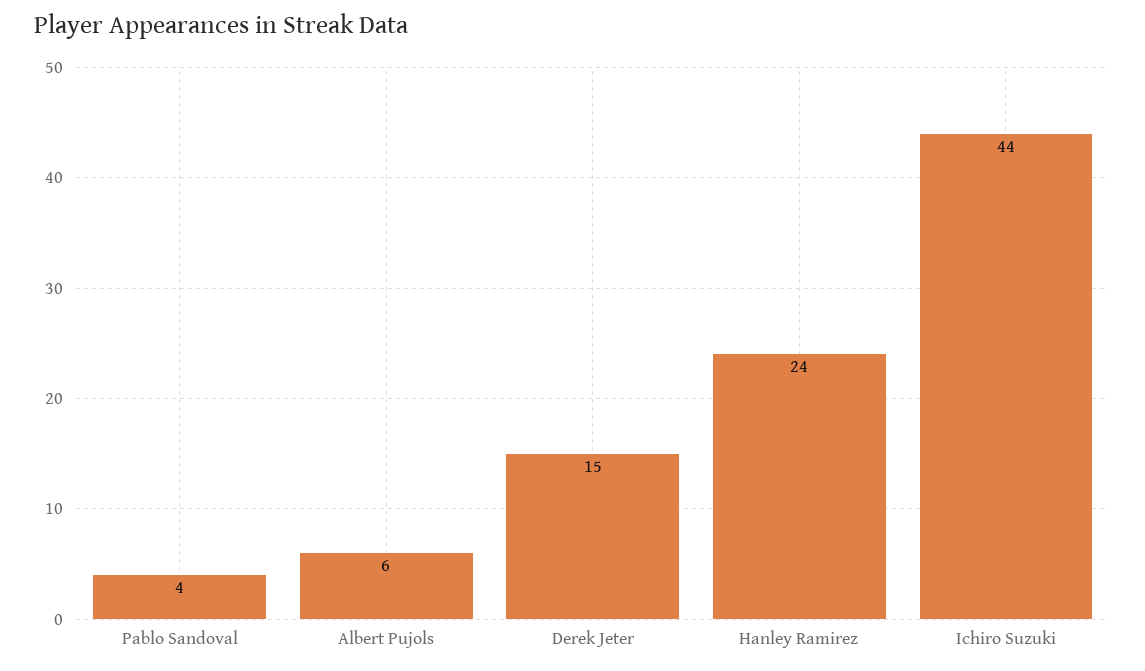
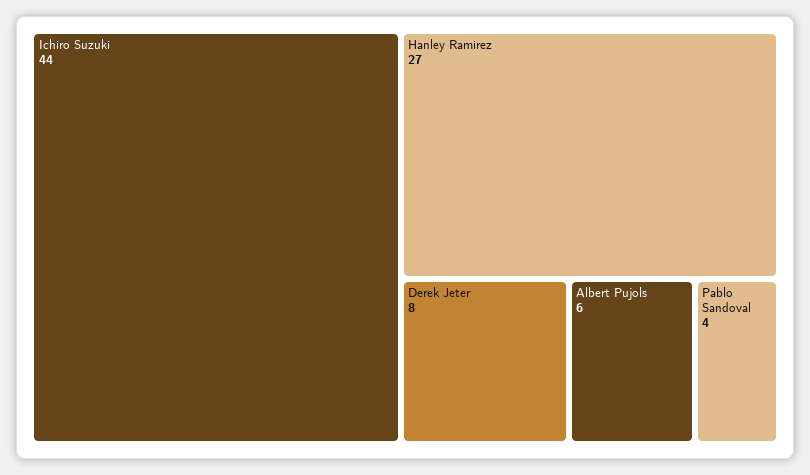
  {
    "Pablo Sandoval": 4,
    "Albert Pujols": 6,
-   "Derek Jeter": 15,
+   "Derek Jeter": 8,
-   "Hanley Ramirez": 24,
+   "Hanley Ramirez": 27,
    "Ichiro Suzuki": 44
  }

